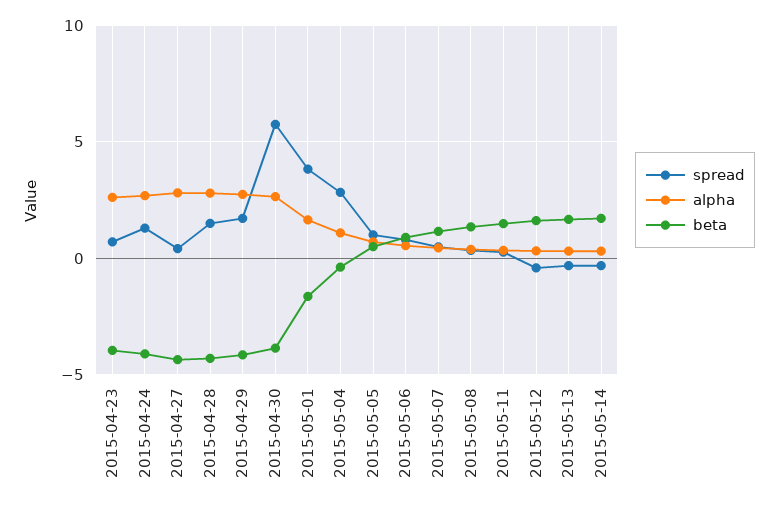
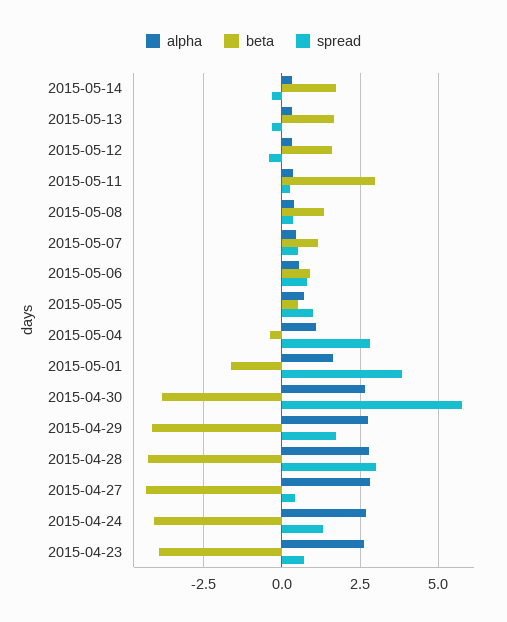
  {
    "spread": {
      "2015-04-23": 0.75,
      "2015-04-24": 1.25,
      "2015-04-27": 0.5,
-     "2015-04-28": 1.5,
+     "2015-04-28": 3,
      "2015-04-29": 1.75,
      "2015-04-30": 5.75,
      "2015-05-01": 3.75,
      "2015-05-04": 2.75,
      "2015-05-05": 1,
      "2015-05-06": 0.75,
      "2015-05-07": 0.5,
      "2015-05-08": 0.25,
      "2015-05-11": 0.25,
      "2015-05-12": -0.5,
      "2015-05-13": -0.25,
      "2015-05-14": -0.25
    },
    "alpha": {
      "2015-04-23": 2.5,
      "2015-04-24": 2.75,
      "2015-04-27": 2.75,
      "2015-04-28": 2.75,
      "2015-04-29": 2.75,
      "2015-04-30": 2.75,
      "2015-05-01": 1.75,
      "2015-05-04": 1,
      "2015-05-05": 0.75,
      "2015-05-06": 0.5,
      "2015-05-07": 0.5,
      "2015-05-08": 0.5,
      "2015-05-11": 0.25,
      "2015-05-12": 0.25,
      "2015-05-13": 0.25,
      "2015-05-14": 0.25
    },
    "beta": {
      "2015-04-23": -4,
      "2015-04-24": -4,
      "2015-04-27": -4.25,
      "2015-04-28": -4.25,
      "2015-04-29": -4.25,
      "2015-04-30": -3.75,
      "2015-05-01": -1.75,
      "2015-05-04": -0.5,
      "2015-05-05": 0.5,
      "2015-05-06": 1,
      "2015-05-07": 1.25,
      "2015-05-08": 1.25,
-     "2015-05-11": 1.5,
+     "2015-05-11": 3,
      "2015-05-12": 1.5,
      "2015-05-13": 1.75,
      "2015-05-14": 1.75
    }
  }

